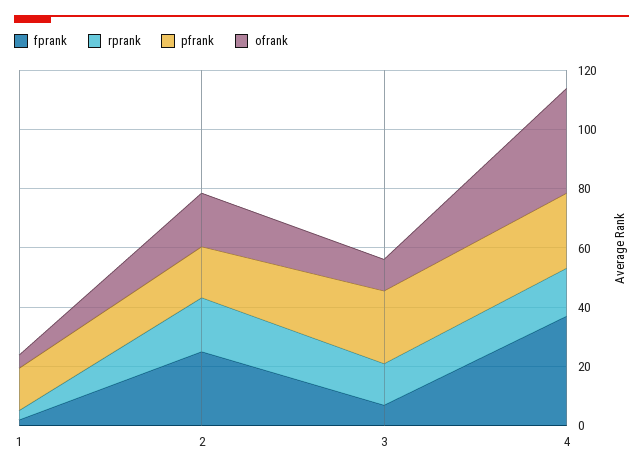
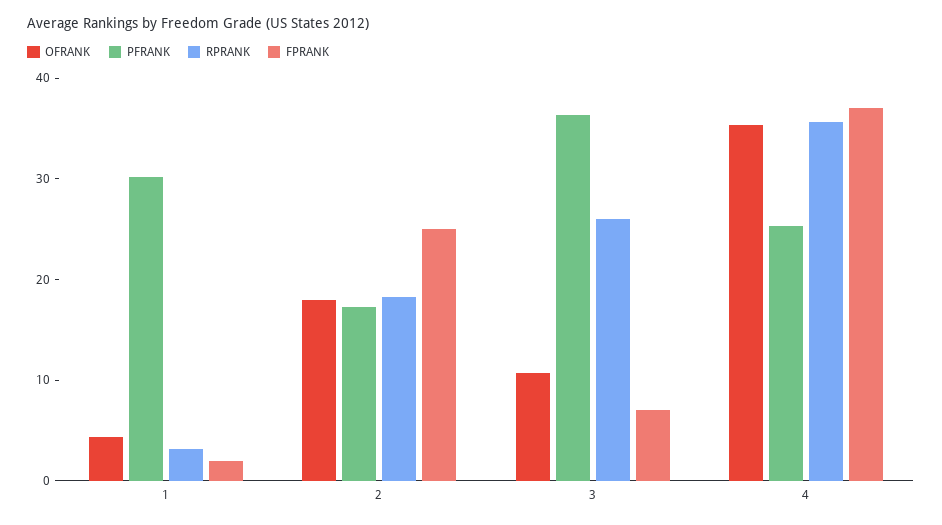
  {
    "fprank": {
      "1": 2,
      "2": 26,
      "3": 8,
      "4": 38
    },
    "rprank": {
      "1": 4,
      "2": 18,
-     "3": 15,
+     "3": 26,
-     "4": 15
+     "4": 36
    },
    "pfrank": {
-     "1": 15,
+     "1": 30,
      "2": 18,
-     "3": 25,
+     "3": 36,
      "4": 26
    },
    "ofrank": {
      "1": 4,
      "2": 18,
      "3": 10,
      "4": 36
    }
  }

